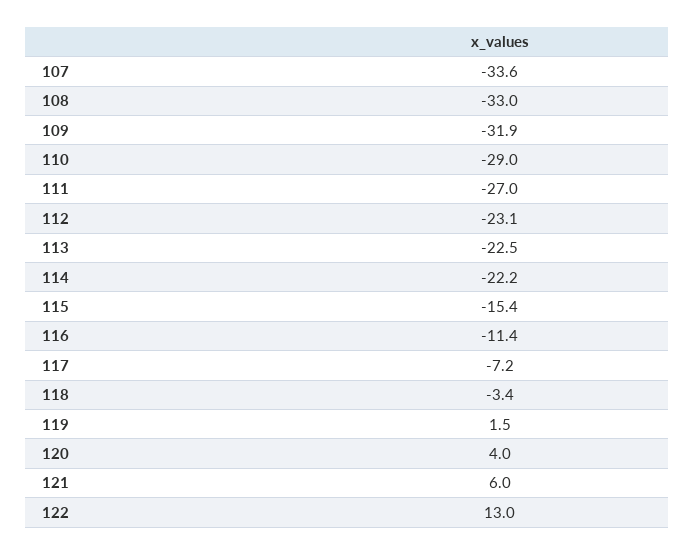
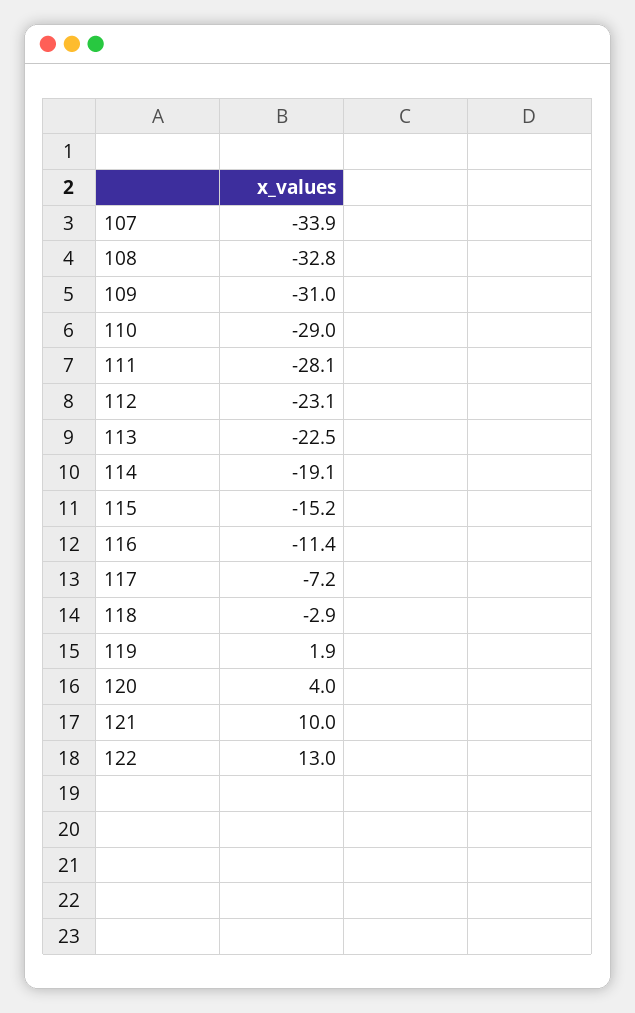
  {
-   "107": -33.6,
+   "107": -33.9,
-   "108": -33,
+   "108": -32.8,
-   "109": -31.9,
+   "109": -31,
    "110": -29,
-   "111": -27,
+   "111": -28.1,
    "112": -23.1,
    "113": -22.5,
-   "114": -22.2,
+   "114": -19.1,
-   "115": -15.4,
+   "115": -15.2,
    "116": -11.4,
    "117": -7.2,
-   "118": -3.4,
+   "118": -2.9,
-   "119": 1.5,
+   "119": 1.9,
    "120": 4,
-   "121": 6,
+   "121": 10,
    "122": 13
  }

